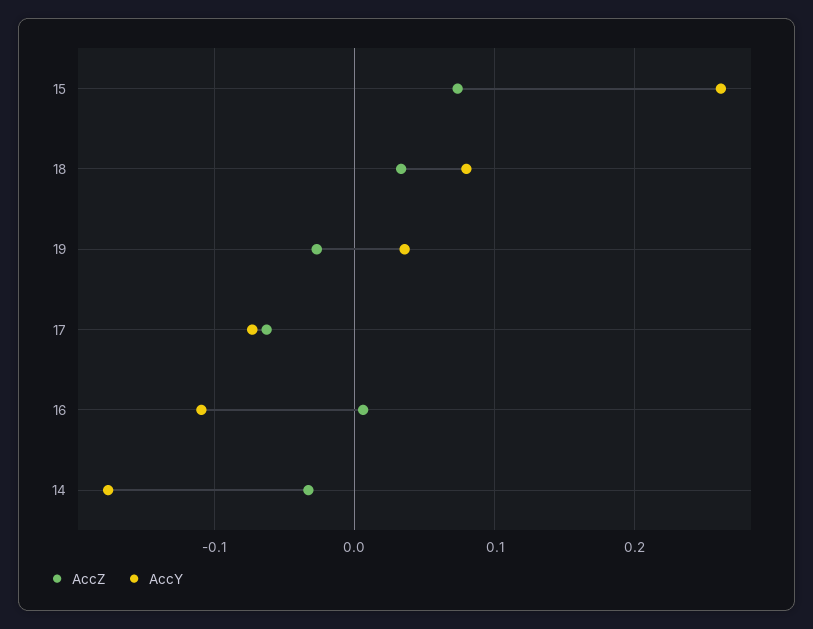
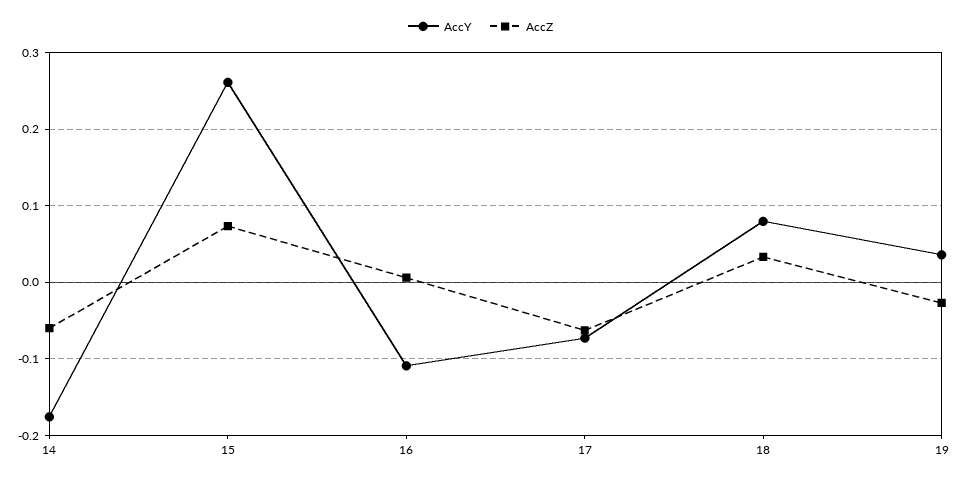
  {
    "AccZ": {
      "15": 0.07,
      "18": 0.03,
      "19": -0.03,
      "17": -0.06,
      "16": 0.01,
-     "14": -0.03
+     "14": -0.06
    },
    "AccY": {
      "15": 0.26,
      "18": 0.08,
      "19": 0.04,
      "17": -0.07,
      "16": -0.11,
      "14": -0.18
    }
  }

